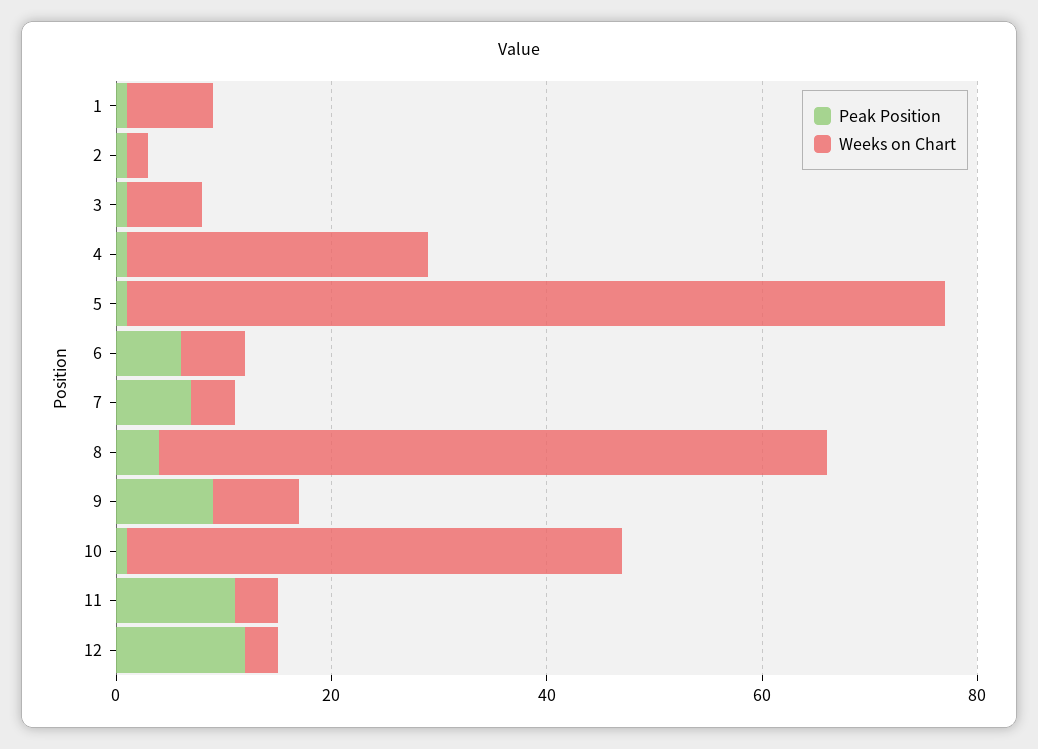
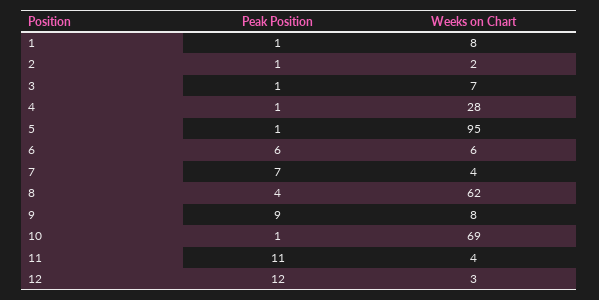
  {
    "Peak Position": {
      "1": 1,
      "2": 1,
      "3": 1,
      "4": 1,
      "5": 1,
      "6": 6,
      "7": 7,
      "8": 4,
      "9": 9,
      "10": 1,
      "11": 11,
      "12": 12
    },
    "Weeks on Chart": {
      "1": 8,
      "2": 2,
      "3": 7,
      "4": 28,
-     "5": 75,
+     "5": 95,
      "6": 6,
      "7": 4,
      "8": 62,
      "9": 8,
-     "10": 45,
+     "10": 69,
      "11": 4,
      "12": 3
    }
  }

